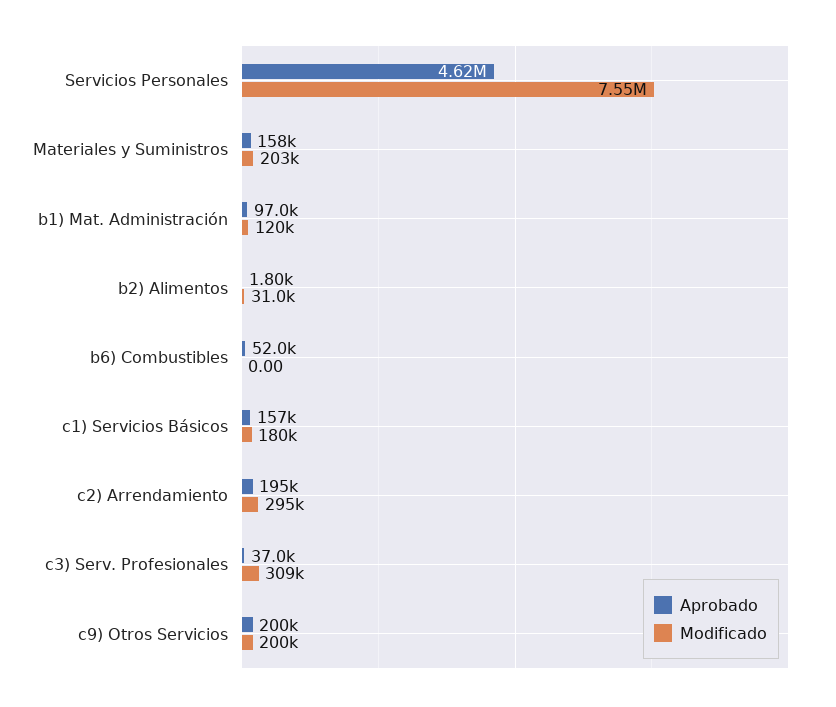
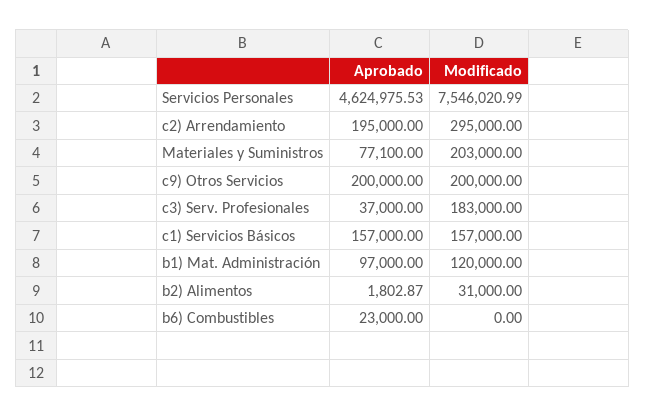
  {
    "Aprobado": {
      "Servicios Personales": 4624975.53,
-     "Materiales y Suministros": 158000,
+     "Materiales y Suministros": 77100,
      "b1) Mat. Administración": 97000,
      "b2) Alimentos": 1802.87,
-     "b6) Combustibles": 52000,
+     "b6) Combustibles": 23000,
      "c1) Servicios Básicos": 157000,
      "c2) Arrendamiento": 195000,
      "c3) Serv. Profesionales": 37000,
      "c9) Otros Servicios": 200000
    },
    "Modificado": {
      "Servicios Personales": 7546020.99,
      "Materiales y Suministros": 203000,
      "b1) Mat. Administración": 120000,
      "b2) Alimentos": 31000,
      "b6) Combustibles": 0,
-     "c1) Servicios Básicos": 180000,
+     "c1) Servicios Básicos": 157000,
      "c2) Arrendamiento": 295000,
-     "c3) Serv. Profesionales": 309000,
+     "c3) Serv. Profesionales": 183000,
      "c9) Otros Servicios": 200000
    }
  }

